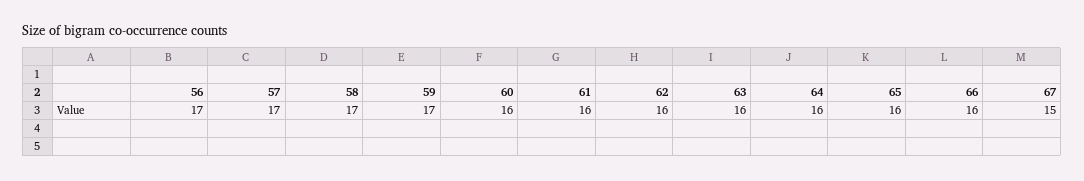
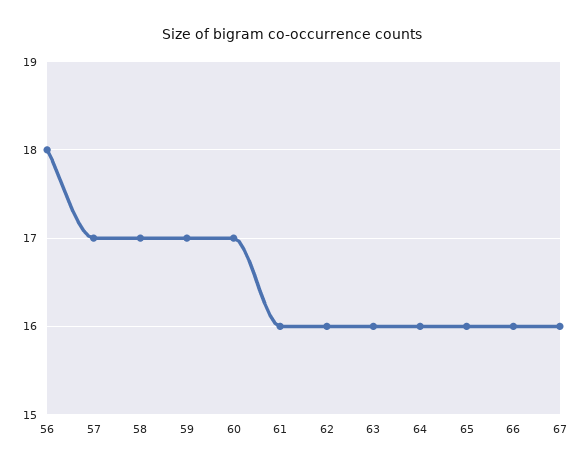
  {
-   "56": 17,
+   "56": 18,
    "57": 17,
    "58": 17,
    "59": 17,
-   "60": 16,
+   "60": 17,
    "61": 16,
    "62": 16,
    "63": 16,
    "64": 16,
    "65": 16,
    "66": 16,
-   "67": 15
+   "67": 16
  }

